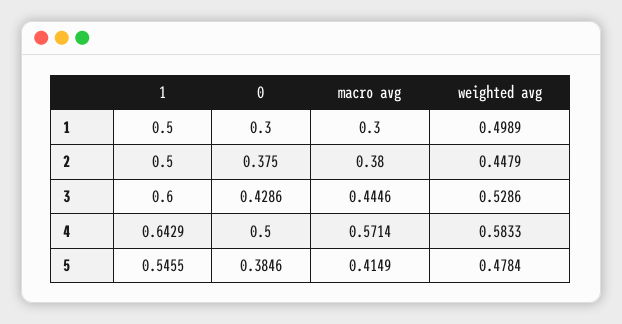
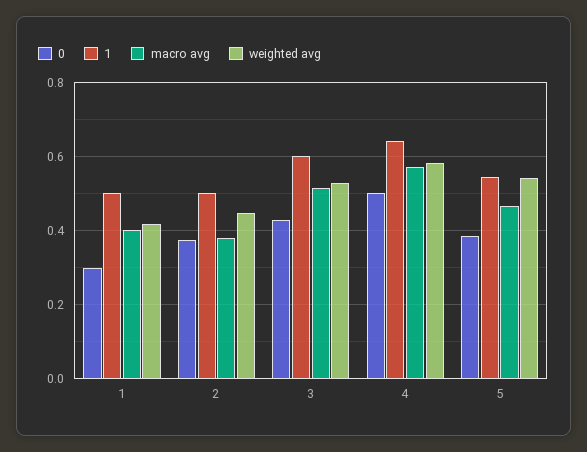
  {
    "1": {
      "1": 0.5,
      "2": 0.5,
      "3": 0.6,
      "4": 0.6429,
      "5": 0.5455
    },
    "0": {
      "1": 0.3,
      "2": 0.375,
      "3": 0.4286,
      "4": 0.5,
      "5": 0.3846
    },
    "macro avg": {
-     "1": 0.3,
+     "1": 0.4,
      "2": 0.38,
-     "3": 0.4446,
+     "3": 0.52,
      "4": 0.5714,
-     "5": 0.4149
+     "5": 0.46
    },
    "weighted avg": {
-     "1": 0.4989,
+     "1": 0.42,
      "2": 0.4479,
      "3": 0.5286,
      "4": 0.5833,
-     "5": 0.4784
+     "5": 0.54
    }
  }

